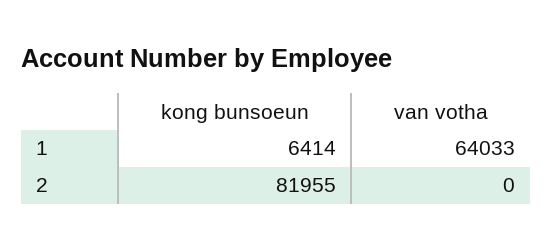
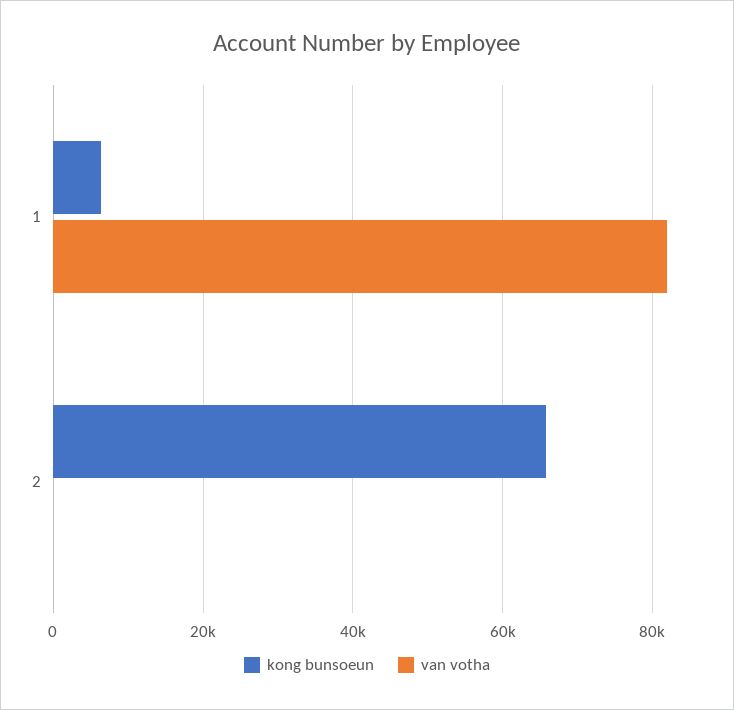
  {
    "kong bunsoeun": {
      "1": 6414,
-     "2": 81955
+     "2": 66000
    },
    "van votha": {
-     "1": 64033,
+     "1": 82000,
      "2": 0
    }
  }

